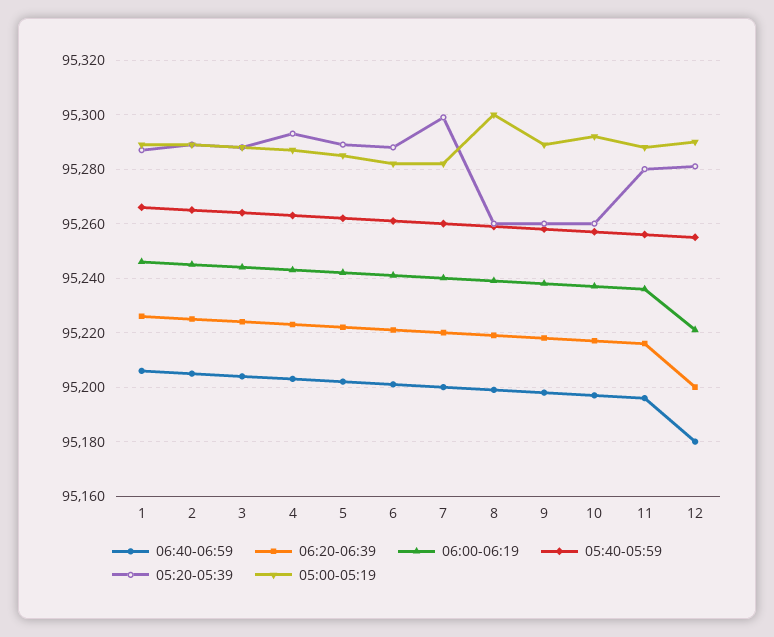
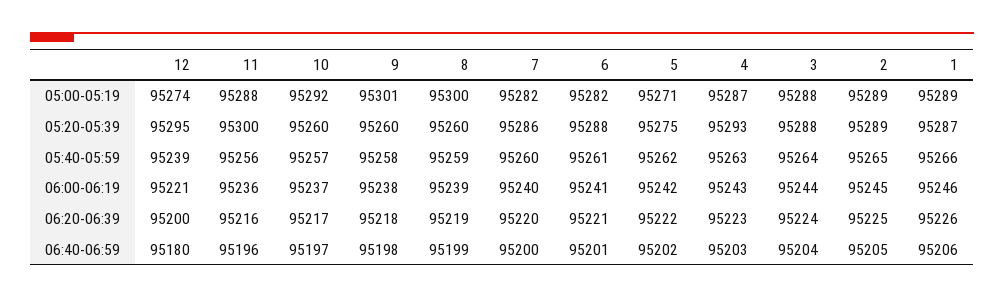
  {
    "06:40-06:59": {
      "1": 95206,
      "2": 95205,
      "3": 95204,
      "4": 95203,
      "5": 95202,
      "6": 95201,
      "7": 95200,
      "8": 95199,
      "9": 95198,
      "10": 95197,
      "11": 95196,
      "12": 95180
    },
    "06:20-06:39": {
      "1": 95226,
      "2": 95225,
      "3": 95224,
      "4": 95223,
      "5": 95222,
      "6": 95221,
      "7": 95220,
      "8": 95219,
      "9": 95218,
      "10": 95217,
      "11": 95216,
      "12": 95200
    },
    "06:00-06:19": {
      "1": 95246,
      "2": 95245,
      "3": 95244,
      "4": 95243,
      "5": 95242,
      "6": 95241,
      "7": 95240,
      "8": 95239,
      "9": 95238,
      "10": 95237,
      "11": 95236,
      "12": 95221
    },
    "05:40-05:59": {
      "1": 95266,
      "2": 95265,
      "3": 95264,
      "4": 95263,
      "5": 95262,
      "6": 95261,
      "7": 95260,
      "8": 95259,
      "9": 95258,
      "10": 95257,
      "11": 95256,
-     "12": 95255
+     "12": 95239
    },
    "05:20-05:39": {
      "1": 95287,
      "2": 95289,
      "3": 95288,
      "4": 95293,
-     "5": 95290,
+     "5": 95275,
      "6": 95288,
-     "7": 95300,
+     "7": 95286,
      "8": 95260,
      "9": 95260,
      "10": 95260,
-     "11": 95280,
+     "11": 95300,
-     "12": 95280
+     "12": 95295
    },
    "05:00-05:19": {
      "1": 95289,
      "2": 95289,
      "3": 95288,
      "4": 95287,
-     "5": 95285,
+     "5": 95271,
      "6": 95282,
      "7": 95282,
      "8": 95300,
-     "9": 95290,
+     "9": 95301,
      "10": 95292,
      "11": 95288,
-     "12": 95290
+     "12": 95274
    }
  }

